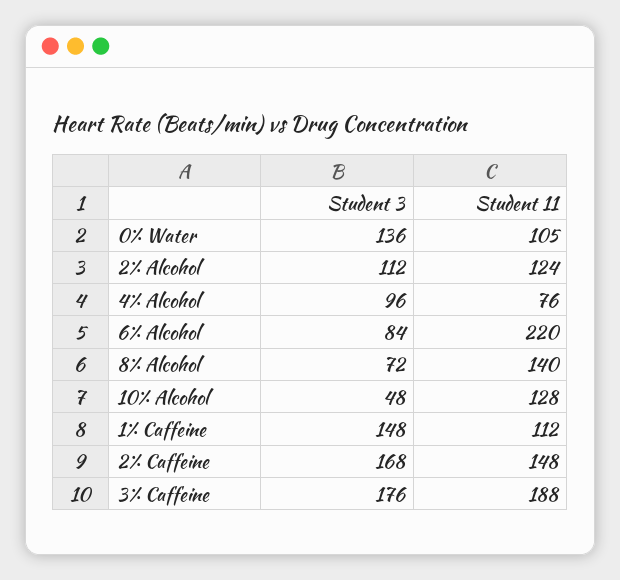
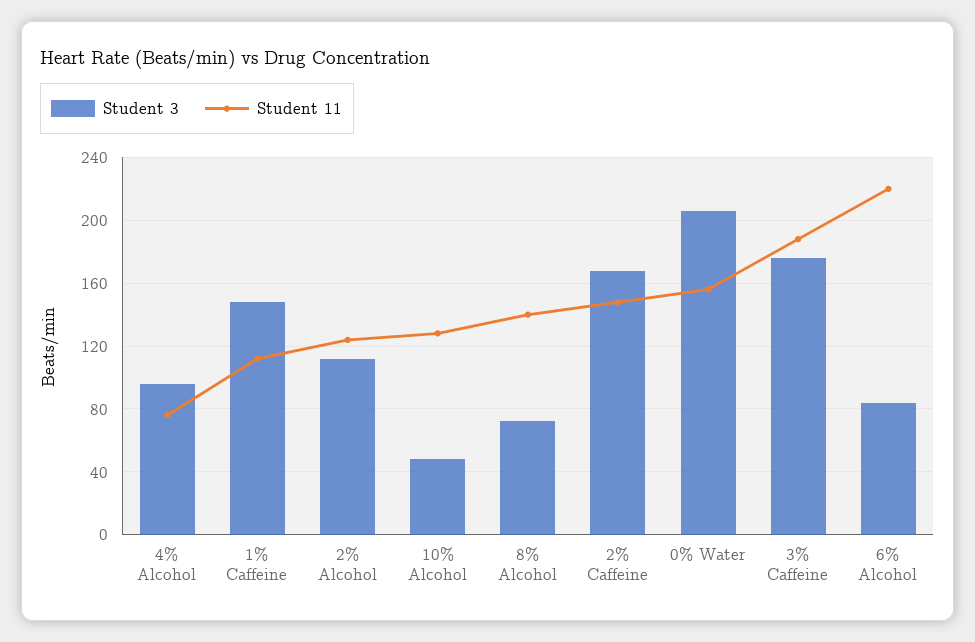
  {
    "Student 3": {
-     "0% Water": 136,
+     "0% Water": 205,
      "2% Alcohol": 112,
      "4% Alcohol": 96,
      "6% Alcohol": 84,
      "8% Alcohol": 72,
      "10% Alcohol": 48,
      "1% Caffeine": 148,
      "2% Caffeine": 168,
      "3% Caffeine": 176
    },
    "Student 11": {
-     "0% Water": 105,
+     "0% Water": 155,
      "2% Alcohol": 124,
      "4% Alcohol": 76,
      "6% Alcohol": 220,
      "8% Alcohol": 140,
      "10% Alcohol": 128,
      "1% Caffeine": 112,
      "2% Caffeine": 148,
      "3% Caffeine": 188
    }
  }

